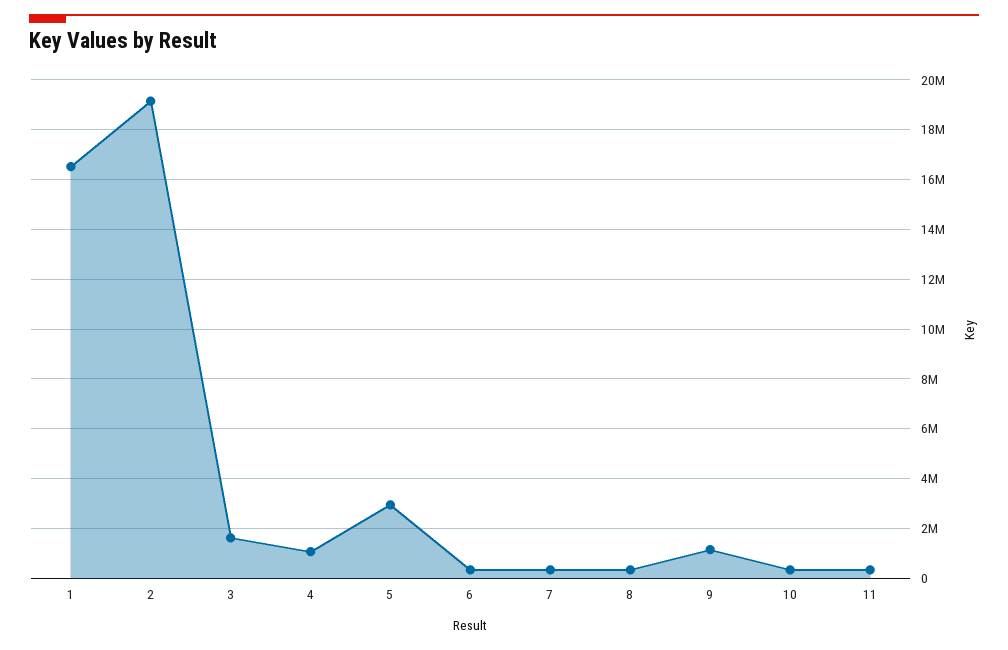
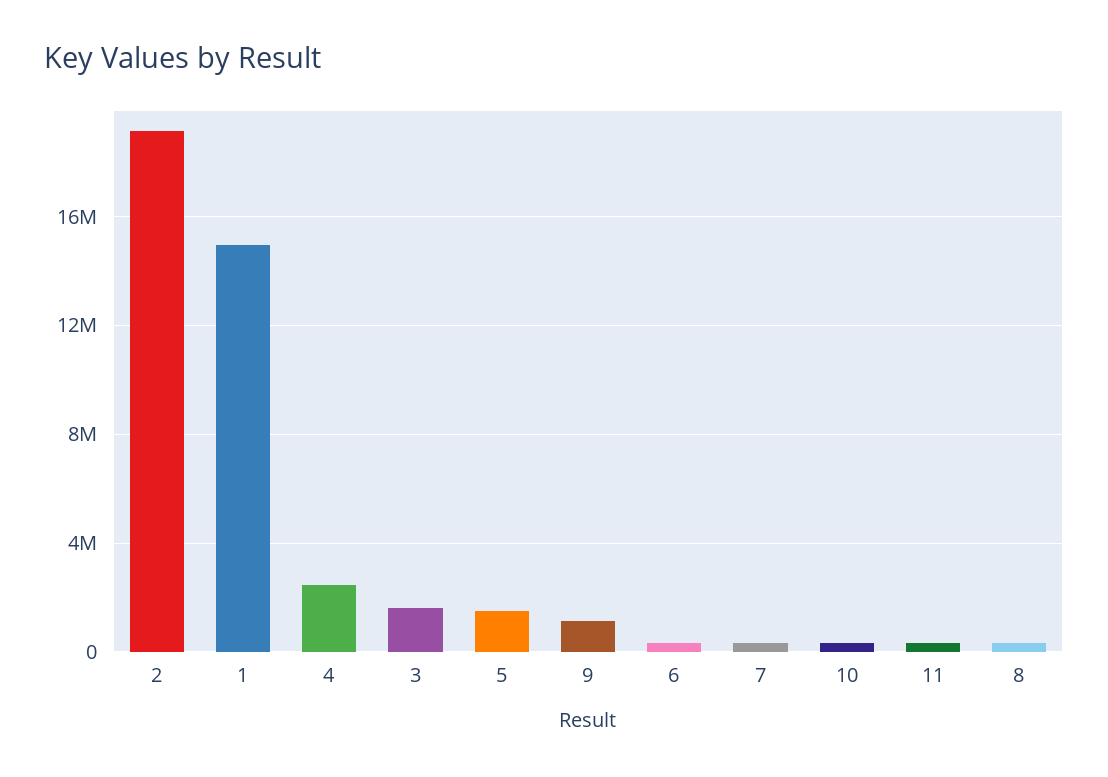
  {
-   "1": 16500000,
+   "1": 15000000,
    "2": 19250000,
    "3": 1500000,
-   "4": 1000000,
+   "4": 2500000,
-   "5": 3000000,
+   "5": 1500000,
    "6": 250000,
    "7": 250000,
    "8": 250000,
    "9": 1250000,
    "10": 250000,
    "11": 250000
  }

